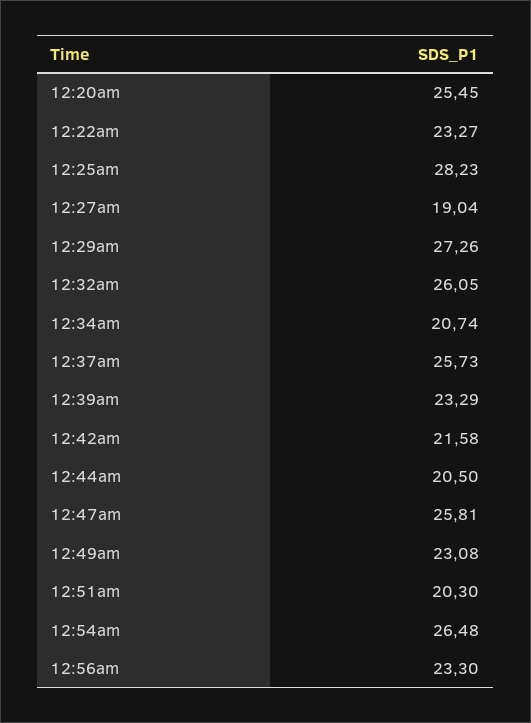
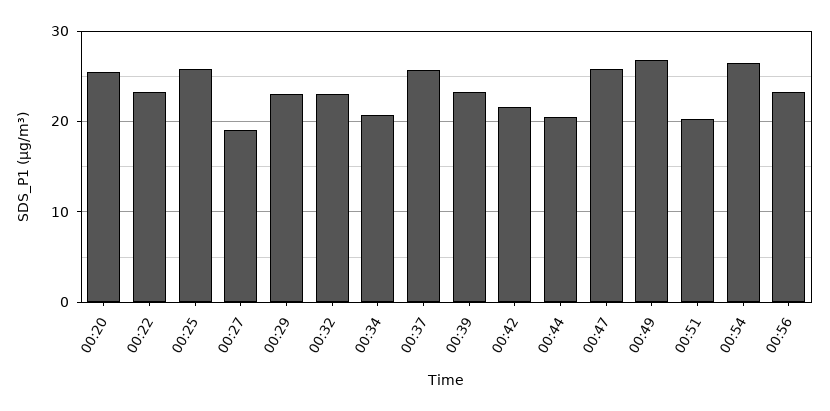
  {
    "12:20am": 25.45,
    "12:22am": 23.27,
-   "12:25am": 28.23,
+   "12:25am": 26,
    "12:27am": 19.04,
-   "12:29am": 27.26,
+   "12:29am": 23,
-   "12:32am": 26.05,
+   "12:32am": 23,
    "12:34am": 20.74,
    "12:37am": 25.73,
    "12:39am": 23.29,
    "12:42am": 21.58,
    "12:44am": 20.5,
    "12:47am": 25.81,
-   "12:49am": 23.08,
+   "12:49am": 27,
    "12:51am": 20.3,
    "12:54am": 26.48,
    "12:56am": 23.3
  }

